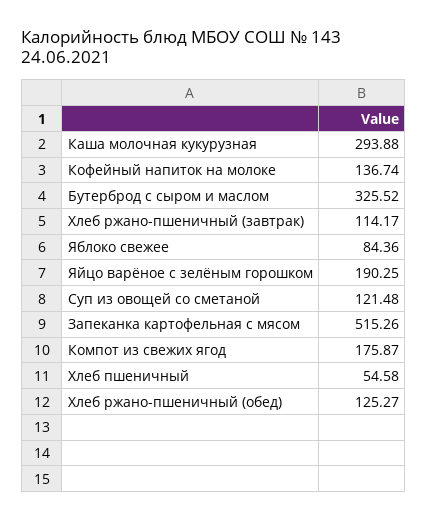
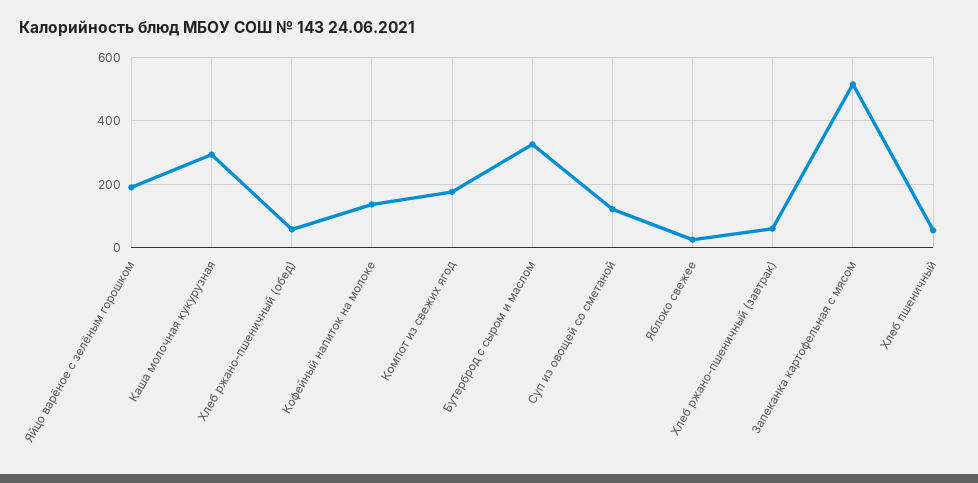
  {
    "Каша молочная кукурузная": 293.88,
    "Кофейный напиток на молоке": 136.74,
    "Бутерброд с сыром и маслом": 325.52,
-   "Хлеб ржано-пшеничный (завтрак)": 114.17,
+   "Хлеб ржано-пшеничный (завтрак)": 60,
-   "Яблоко свежее": 84.36,
+   "Яблоко свежее": 20,
    "Яйцо варёное с зелёным горошком": 190.25,
    "Суп из овощей со сметаной": 121.48,
    "Запеканка картофельная с мясом": 515.26,
    "Компот из свежих ягод": 175.87,
    "Хлеб пшеничный": 54.58,
-   "Хлеб ржано-пшеничный (обед)": 125.27
+   "Хлеб ржано-пшеничный (обед)": 60
  }

